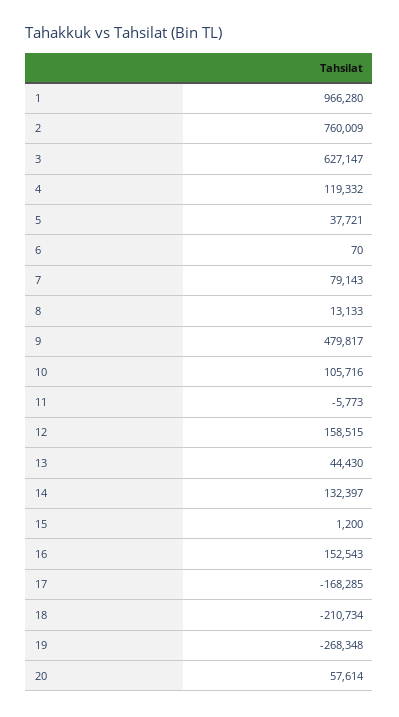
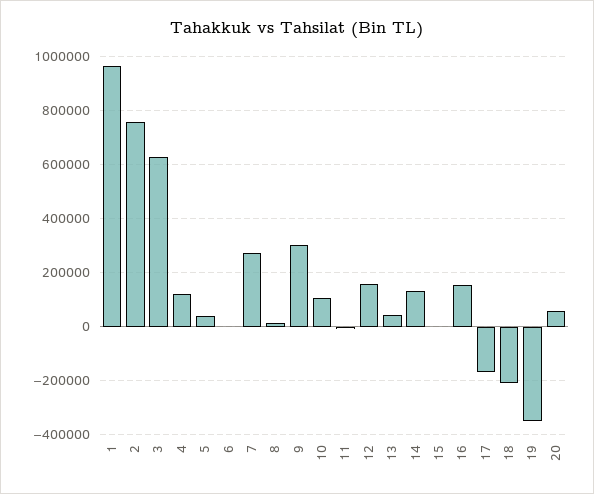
  {
    "1": 966280,
    "2": 760009,
    "3": 627147,
    "4": 119332,
    "5": 37721,
    "6": 70,
-   "7": 79143,
+   "7": 275000,
    "8": 13133,
-   "9": 479817,
+   "9": 300000,
    "10": 105716,
    "11": -5773,
    "12": 158515,
    "13": 44430,
    "14": 132397,
    "15": 1200,
    "16": 152543,
    "17": -168285,
    "18": -210734,
-   "19": -268348,
+   "19": -350000,
    "20": 57614
  }

